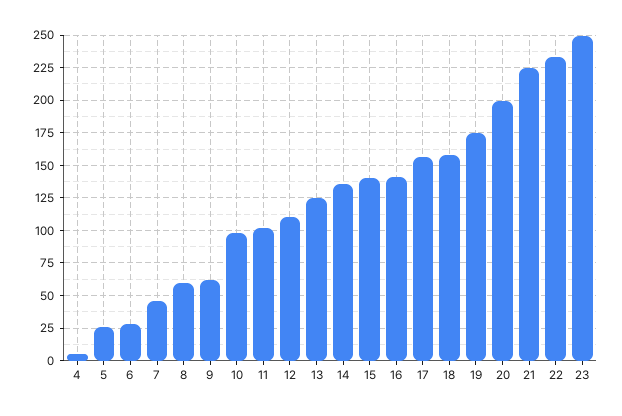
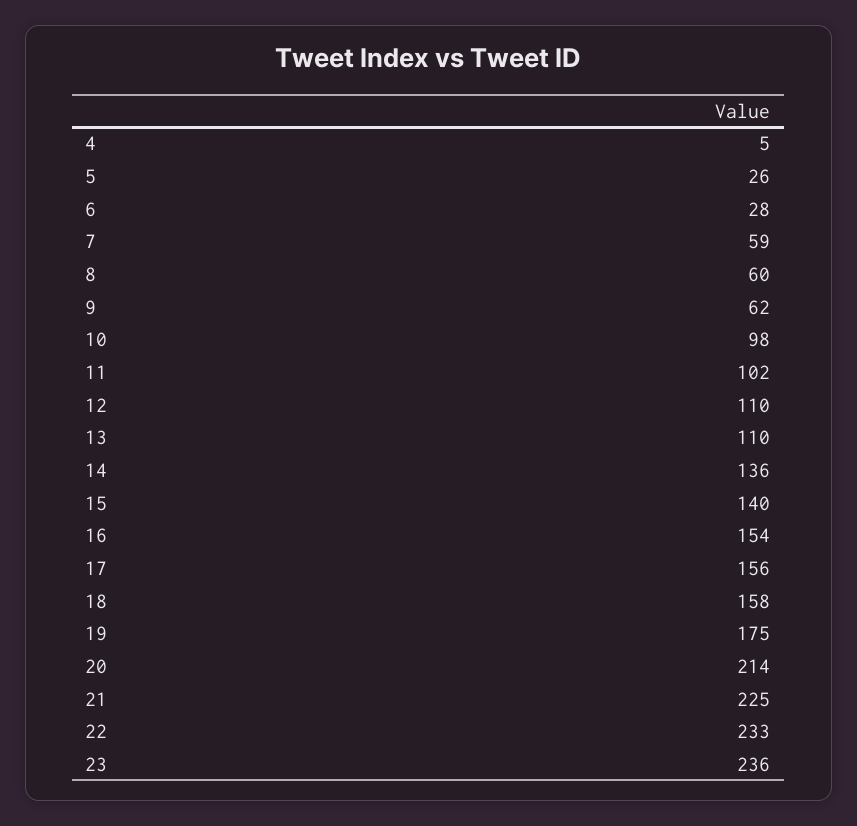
  {
    "4": 5,
    "5": 26,
    "6": 28,
-   "7": 45,
+   "7": 59,
    "8": 60,
    "9": 62,
    "10": 98,
    "11": 102,
    "12": 110,
-   "13": 125,
+   "13": 110,
    "14": 136,
    "15": 140,
-   "16": 140,
+   "16": 154,
    "17": 156,
    "18": 158,
    "19": 175,
-   "20": 200,
+   "20": 214,
    "21": 225,
    "22": 233,
-   "23": 250
+   "23": 236
  }

